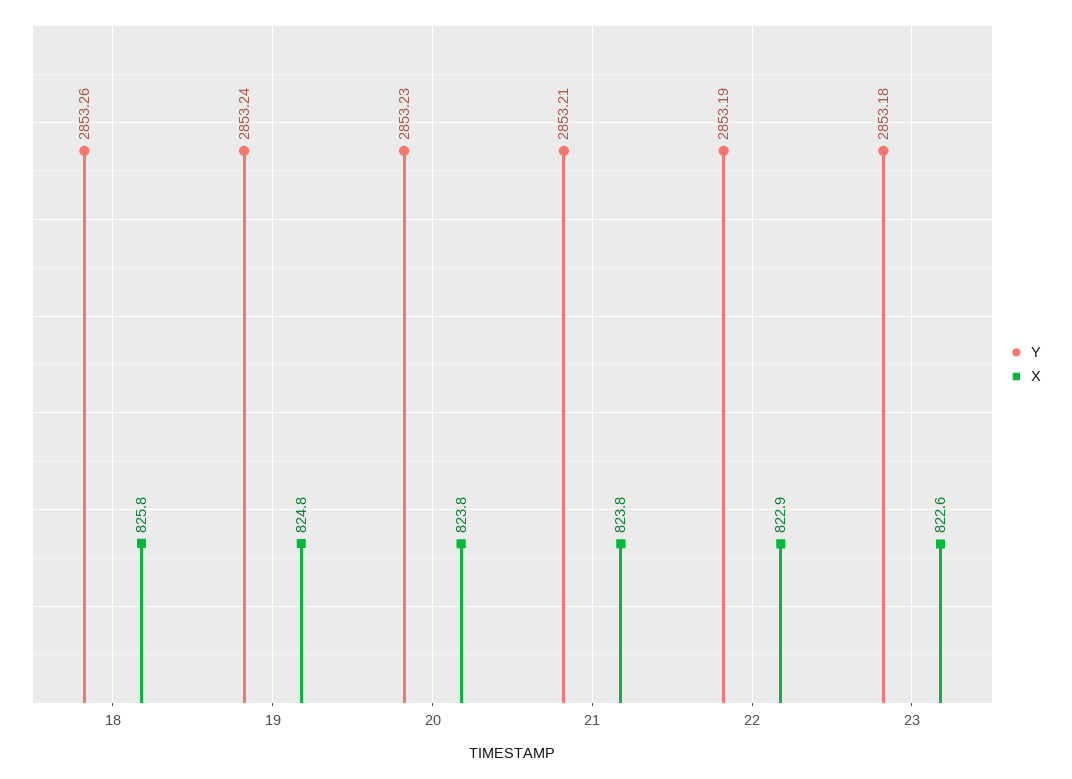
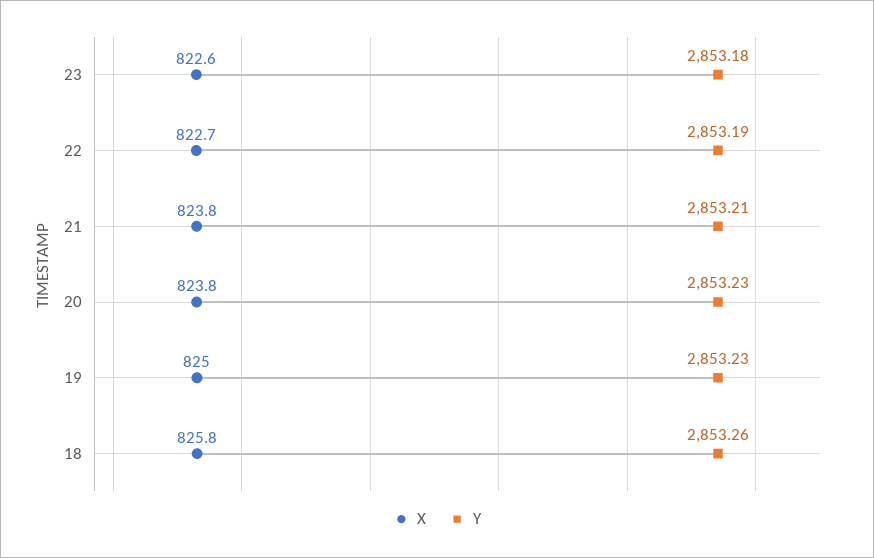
  {
    "Y": {
      "18": 2853.26,
-     "19": 2853.24,
+     "19": 2853.23,
      "20": 2853.23,
      "21": 2853.21,
      "22": 2853.19,
      "23": 2853.18
    },
    "X": {
      "18": 825.8,
-     "19": 824.8,
+     "19": 825,
      "20": 823.8,
      "21": 823.8,
-     "22": 822.9,
+     "22": 822.7,
      "23": 822.6
    }
  }

